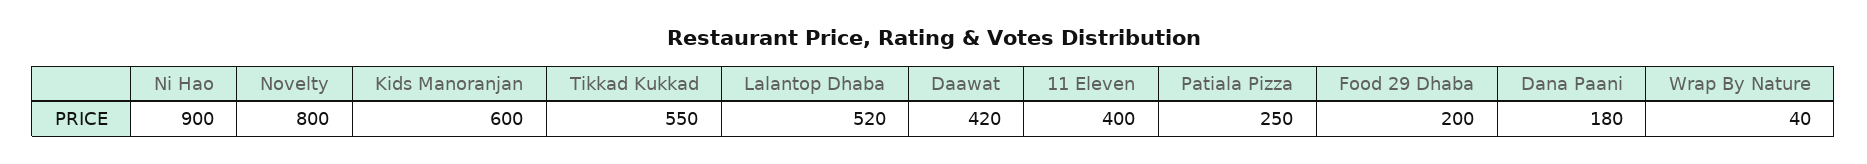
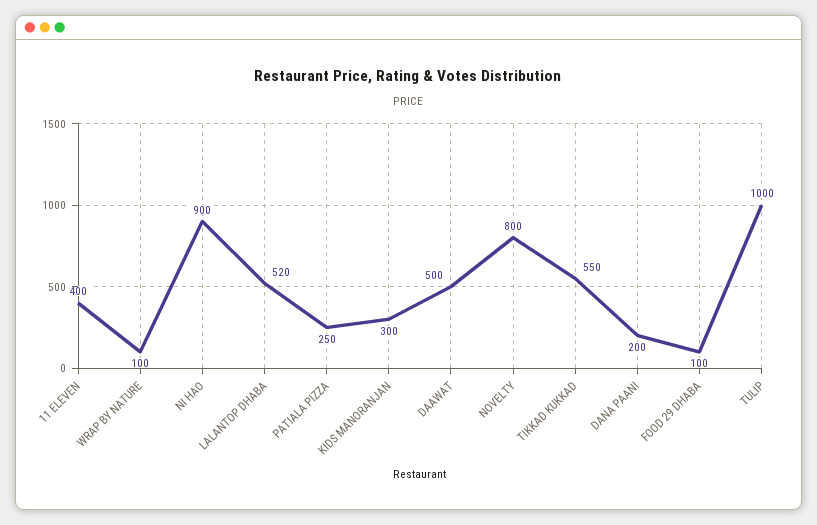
  {
    "Ni Hao": 900,
    "Novelty": 800,
-   "Kids Manoranjan": 600,
+   "Kids Manoranjan": 300,
    "Tikkad Kukkad": 550,
    "Lalantop Dhaba": 520,
-   "Daawat": 420,
+   "Daawat": 500,
    "11 Eleven": 400,
    "Patiala Pizza": 250,
-   "Food 29 Dhaba": 200,
+   "Food 29 Dhaba": 100,
-   "Dana Paani": 180,
+   "Dana Paani": 200,
-   "Wrap By Nature": 40
+   "Wrap By Nature": 100,
+   "TULIP": 1000
  }

